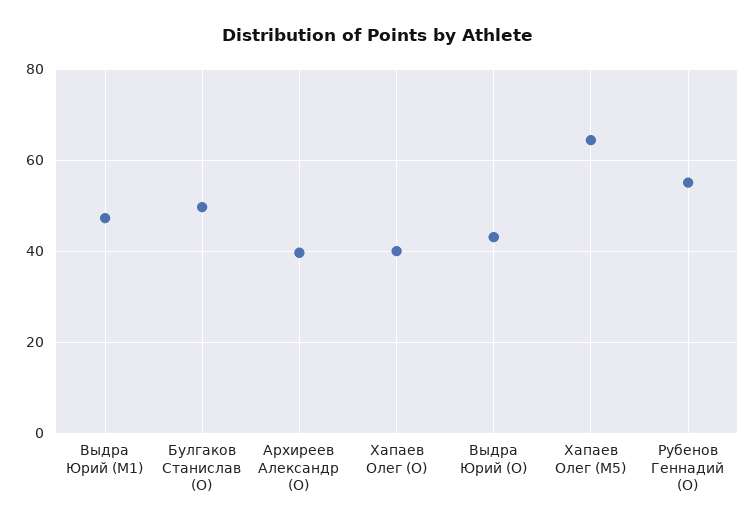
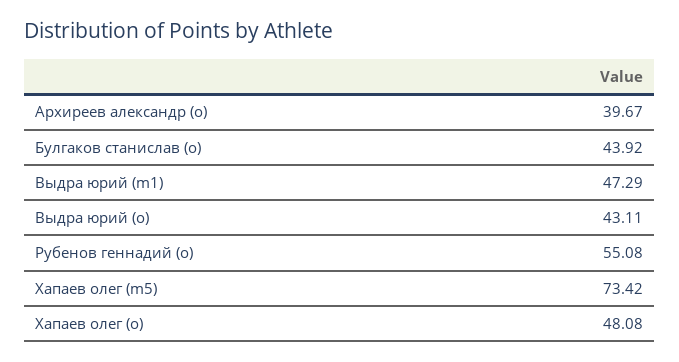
  {
    "Выдра Юрий (M1)": 47.29,
-   "Булгаков Станислав (O)": 50,
+   "Булгаков Станислав (O)": 43.92,
    "Архиреев Александр (O)": 39.67,
-   "Хапаев Олег (O)": 40,
+   "Хапаев Олег (O)": 48.08,
    "Выдра Юрий (O)": 43.11,
-   "Хапаев Олег (M5)": 64,
+   "Хапаев Олег (M5)": 73.42,
    "Рубенов Геннадий (O)": 55.08
  }

